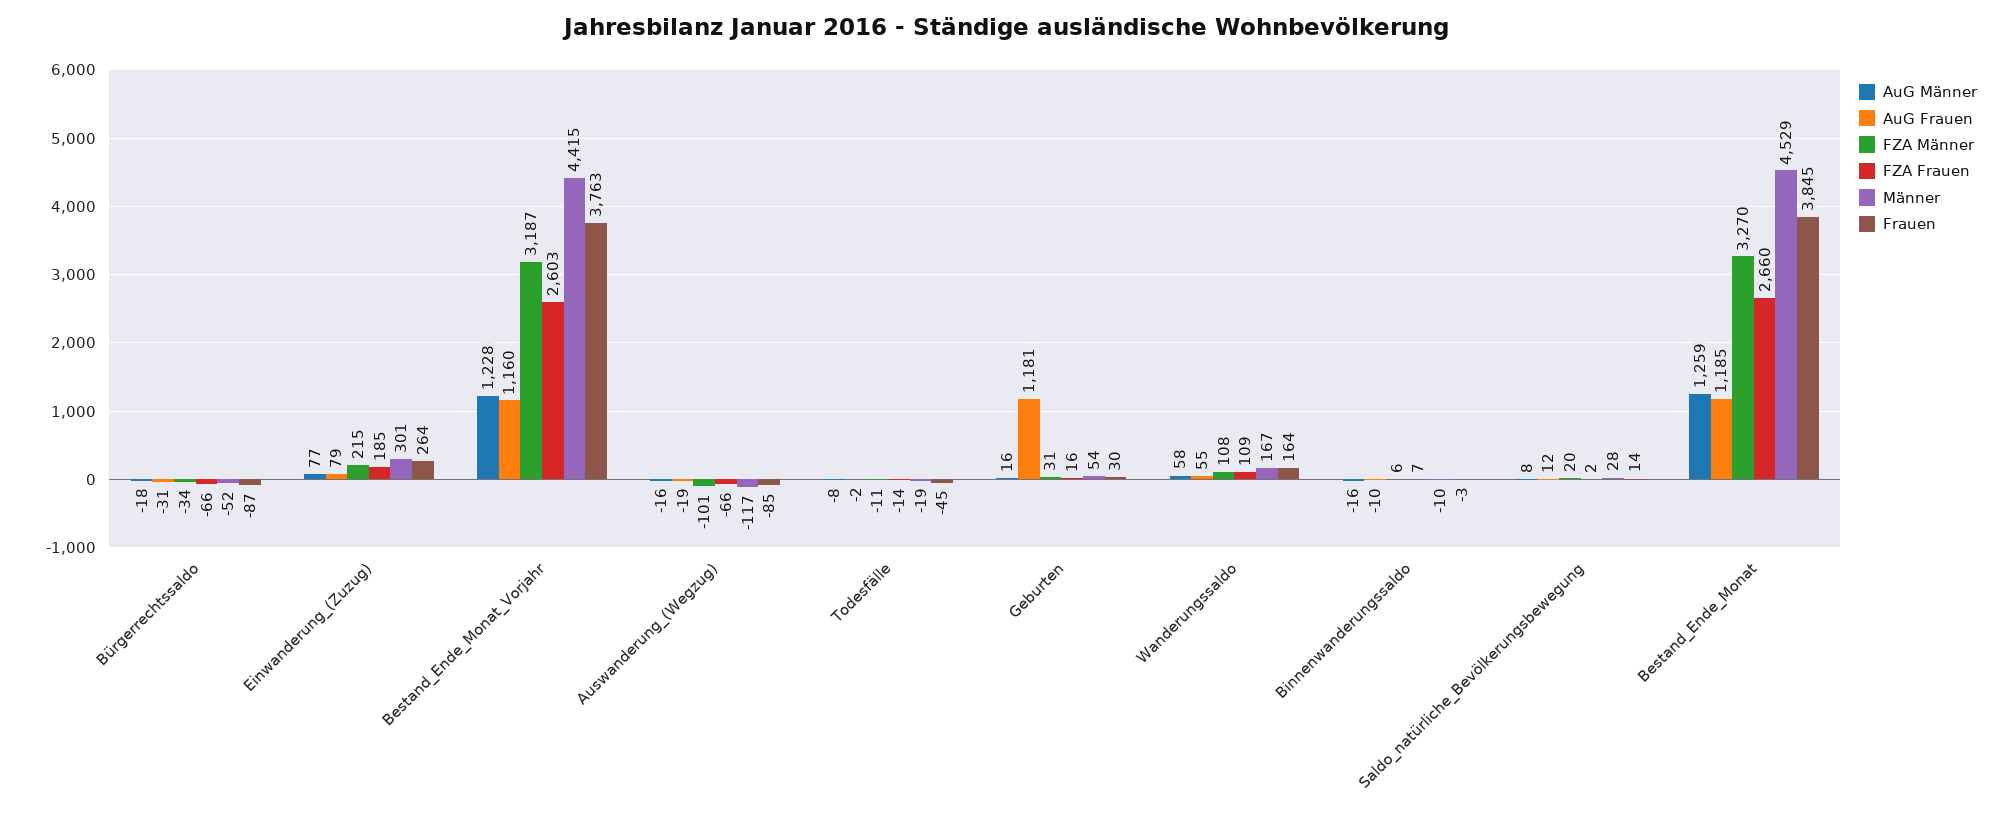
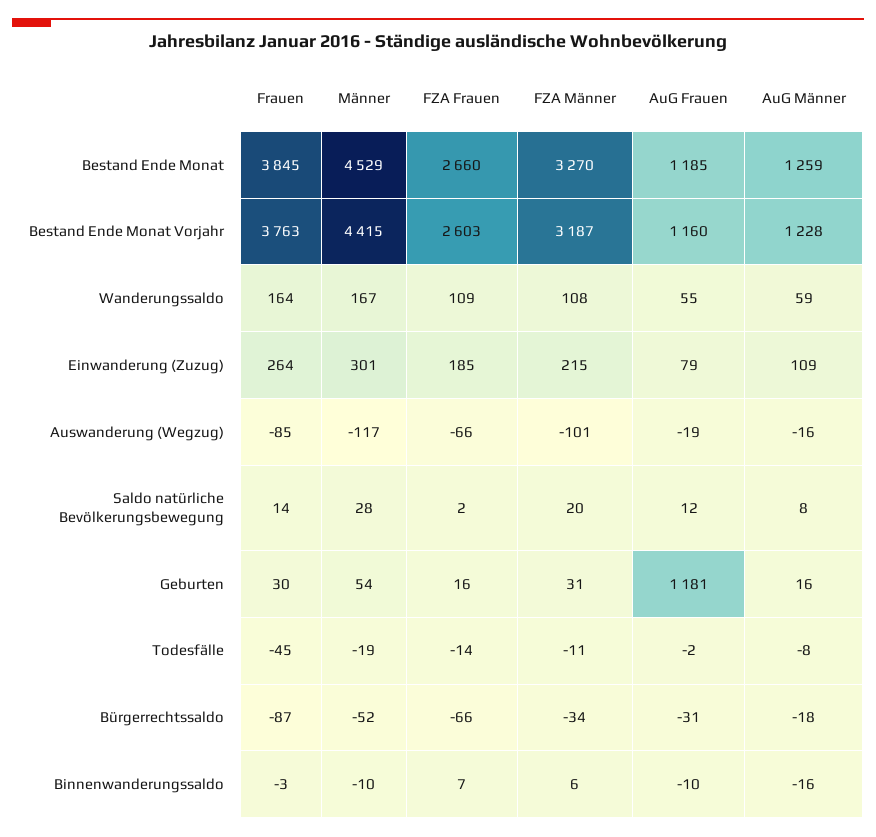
  {
    "AuG Männer": {
      "Bürgerrechtssaldo": -18,
-     "Einwanderung_(Zuzug)": 77,
+     "Einwanderung_(Zuzug)": 109,
      "Bestand_Ende_Monat_Vorjahr": 1228,
      "Auswanderung_(Wegzug)": -16,
      "Todesfälle": -8,
      "Geburten": 16,
-     "Wanderungssaldo": 58,
+     "Wanderungssaldo": 59,
      "Binnenwanderungssaldo": -16,
      "Saldo_natürliche_Bevölkerungsbewegung": 8,
      "Bestand_Ende_Monat": 1259
    },
    "AuG Frauen": {
      "Bürgerrechtssaldo": -31,
      "Einwanderung_(Zuzug)": 79,
      "Bestand_Ende_Monat_Vorjahr": 1160,
      "Auswanderung_(Wegzug)": -19,
      "Todesfälle": -2,
      "Geburten": 1181,
      "Wanderungssaldo": 55,
      "Binnenwanderungssaldo": -10,
      "Saldo_natürliche_Bevölkerungsbewegung": 12,
      "Bestand_Ende_Monat": 1185
    },
    "FZA Männer": {
      "Bürgerrechtssaldo": -34,
      "Einwanderung_(Zuzug)": 215,
      "Bestand_Ende_Monat_Vorjahr": 3187,
      "Auswanderung_(Wegzug)": -101,
      "Todesfälle": -11,
      "Geburten": 31,
      "Wanderungssaldo": 108,
      "Binnenwanderungssaldo": 6,
      "Saldo_natürliche_Bevölkerungsbewegung": 20,
      "Bestand_Ende_Monat": 3270
    },
    "FZA Frauen": {
      "Bürgerrechtssaldo": -66,
      "Einwanderung_(Zuzug)": 185,
      "Bestand_Ende_Monat_Vorjahr": 2603,
      "Auswanderung_(Wegzug)": -66,
      "Todesfälle": -14,
      "Geburten": 16,
      "Wanderungssaldo": 109,
      "Binnenwanderungssaldo": 7,
      "Saldo_natürliche_Bevölkerungsbewegung": 2,
      "Bestand_Ende_Monat": 2660
    },
    "Männer": {
      "Bürgerrechtssaldo": -52,
      "Einwanderung_(Zuzug)": 301,
      "Bestand_Ende_Monat_Vorjahr": 4415,
      "Auswanderung_(Wegzug)": -117,
      "Todesfälle": -19,
      "Geburten": 54,
      "Wanderungssaldo": 167,
      "Binnenwanderungssaldo": -10,
      "Saldo_natürliche_Bevölkerungsbewegung": 28,
      "Bestand_Ende_Monat": 4529
    },
    "Frauen": {
      "Bürgerrechtssaldo": -87,
      "Einwanderung_(Zuzug)": 264,
      "Bestand_Ende_Monat_Vorjahr": 3763,
      "Auswanderung_(Wegzug)": -85,
      "Todesfälle": -45,
      "Geburten": 30,
      "Wanderungssaldo": 164,
      "Binnenwanderungssaldo": -3,
      "Saldo_natürliche_Bevölkerungsbewegung": 14,
      "Bestand_Ende_Monat": 3845
    }
  }

